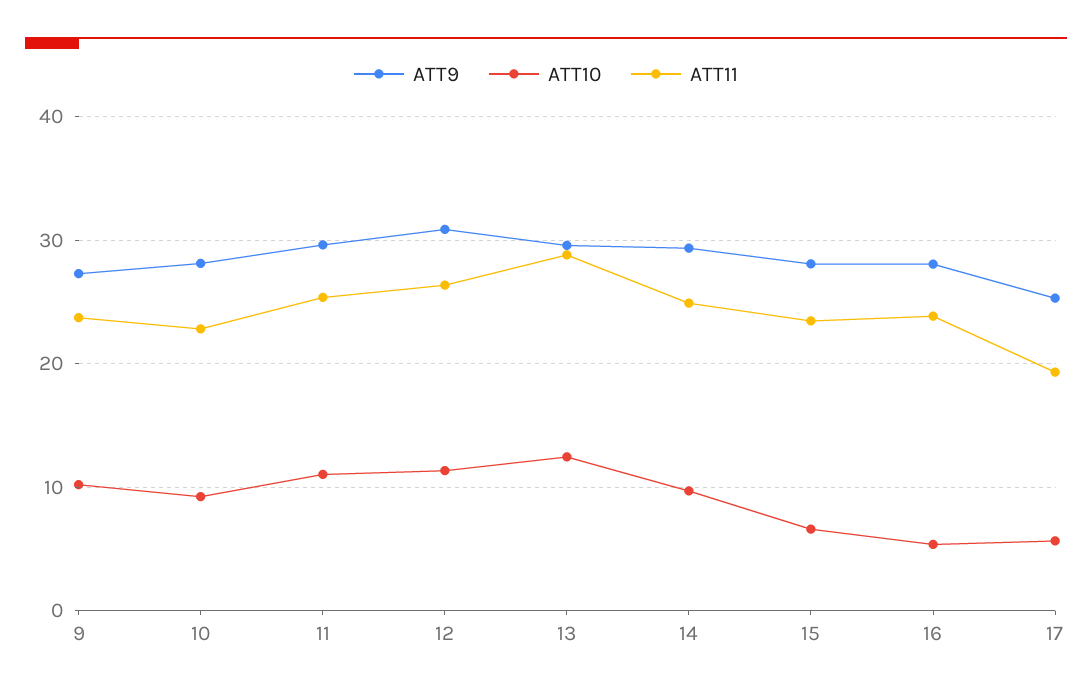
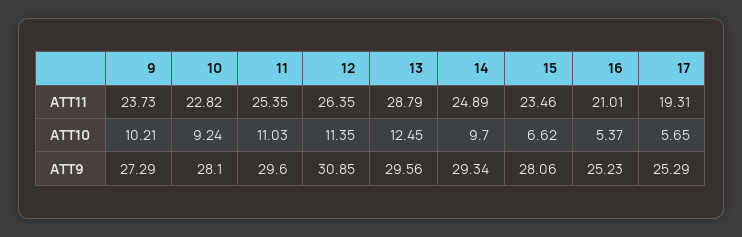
  {
    "ATT9": {
      "9": 27.29,
      "10": 28.1,
      "11": 29.6,
      "12": 30.85,
      "13": 29.56,
      "14": 29.34,
      "15": 28.06,
-     "16": 28,
+     "16": 25.23,
      "17": 25.29
    },
    "ATT10": {
      "9": 10.21,
      "10": 9.24,
      "11": 11.03,
      "12": 11.35,
      "13": 12.45,
      "14": 9.7,
      "15": 6.62,
      "16": 5.37,
      "17": 5.65
    },
    "ATT11": {
      "9": 23.73,
      "10": 22.82,
      "11": 25.35,
      "12": 26.35,
      "13": 28.79,
      "14": 24.89,
      "15": 23.46,
-     "16": 24,
+     "16": 21.01,
      "17": 19.31
    }
  }

